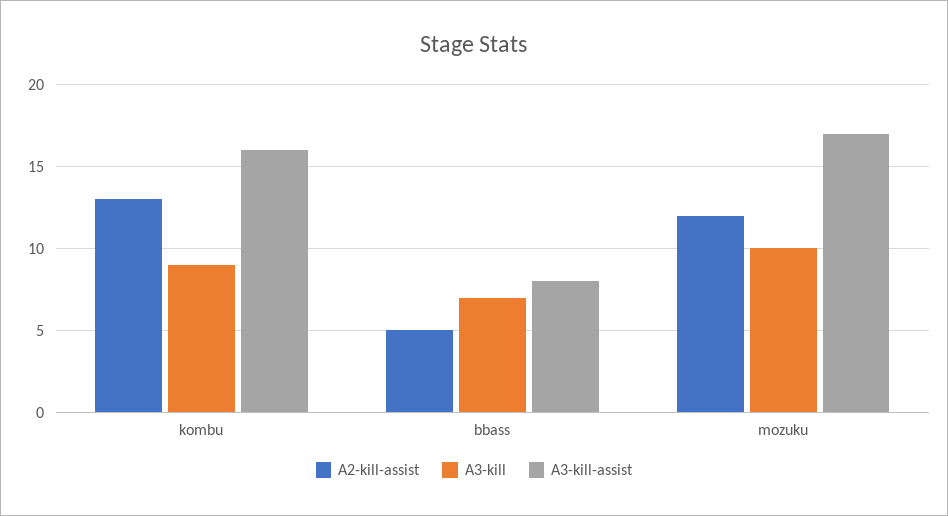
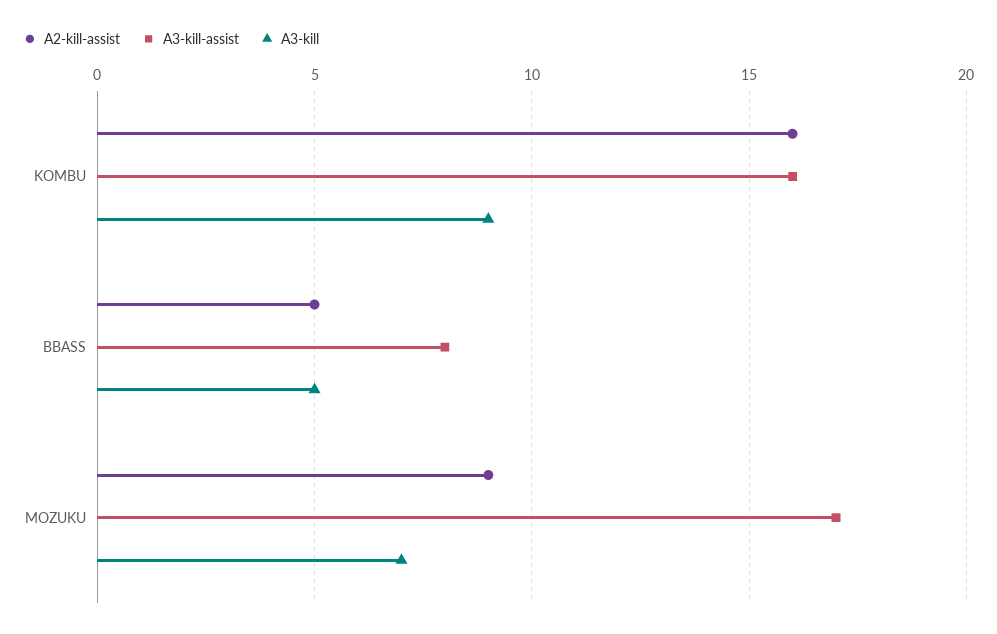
  {
    "A2-kill-assist": {
-     "kombu": 13,
+     "kombu": 16,
      "bbass": 5,
-     "mozuku": 12
+     "mozuku": 9
    },
    "A3-kill": {
      "kombu": 9,
-     "bbass": 7,
+     "bbass": 5,
-     "mozuku": 10
+     "mozuku": 7
    },
    "A3-kill-assist": {
      "kombu": 16,
      "bbass": 8,
      "mozuku": 17
    }
  }

